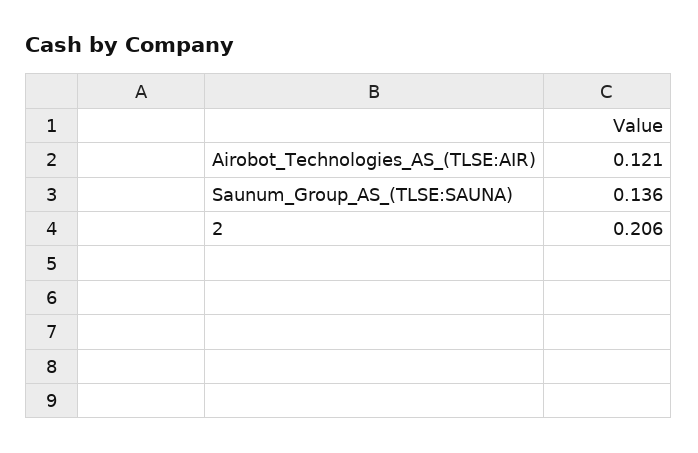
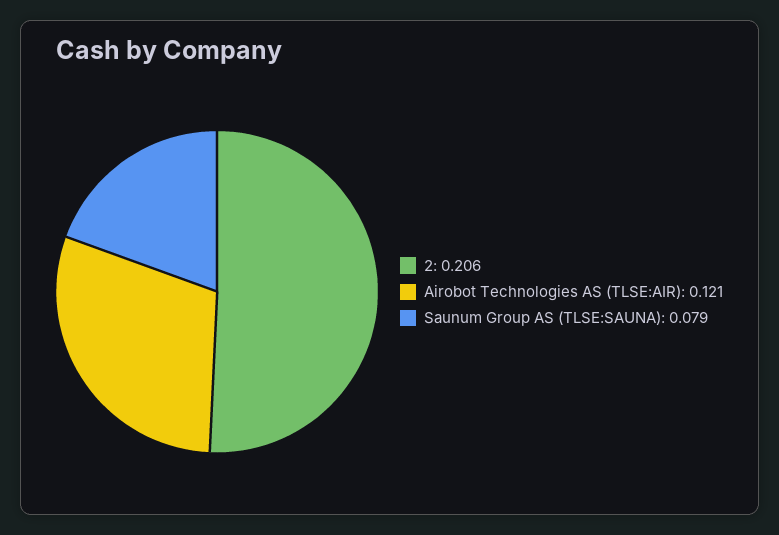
  {
    "Airobot_Technologies_AS_(TLSE:AIR)": 0.121,
-   "Saunum_Group_AS_(TLSE:SAUNA)": 0.136,
+   "Saunum_Group_AS_(TLSE:SAUNA)": 0.079,
    "2": 0.206
  }

